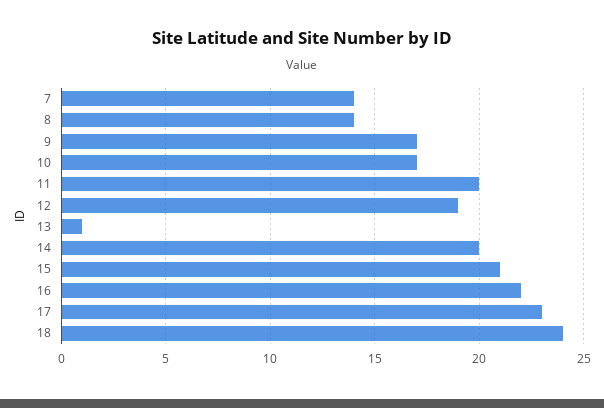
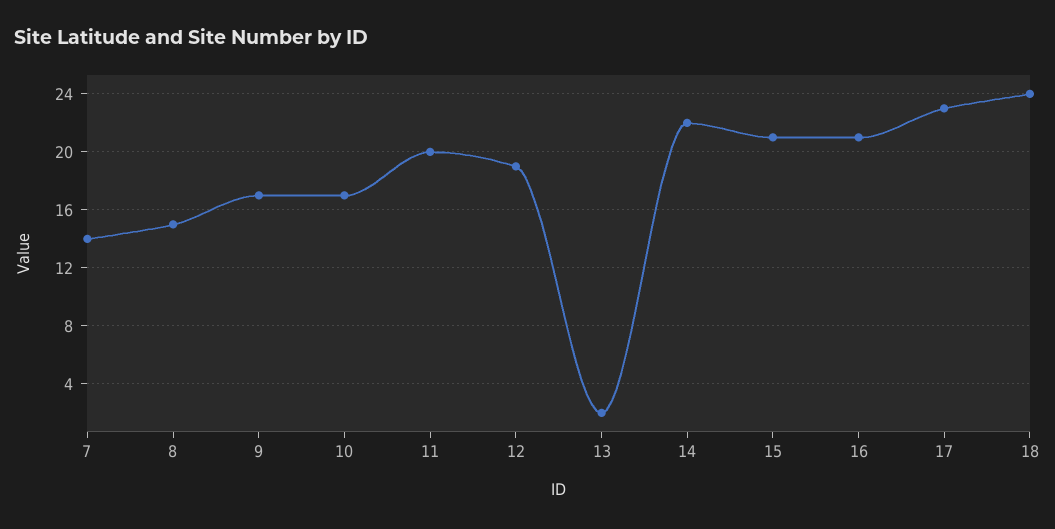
  {
    "7": 14,
-   "8": 14,
+   "8": 15,
    "9": 17,
    "10": 17,
    "11": 20,
    "12": 19,
-   "13": 1,
+   "13": 2,
-   "14": 20,
+   "14": 22,
    "15": 21,
-   "16": 22,
+   "16": 21,
    "17": 23,
    "18": 24
  }

